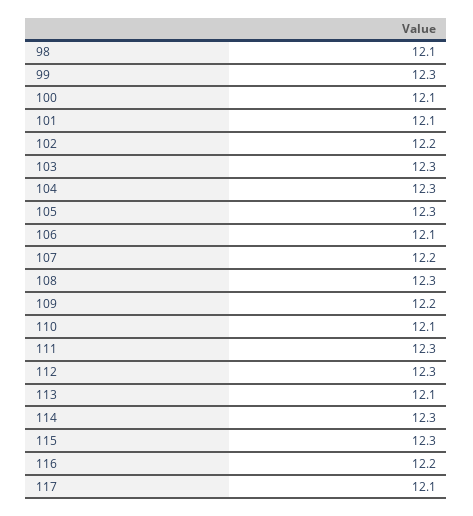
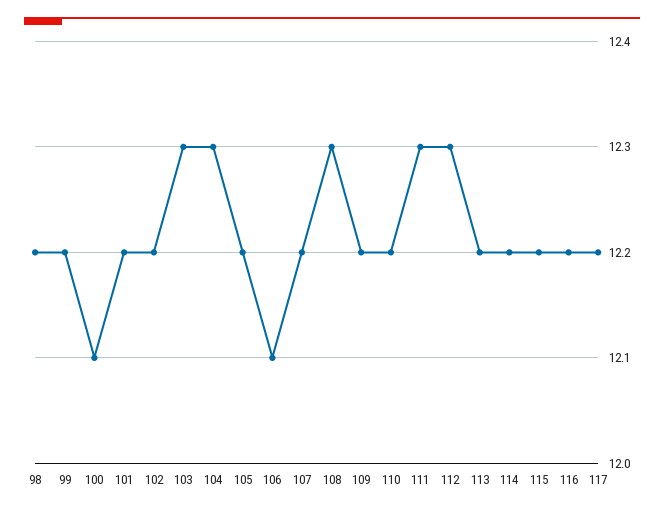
  {
-   "98": 12.1,
+   "98": 12.2,
-   "99": 12.3,
+   "99": 12.2,
    "100": 12.1,
-   "101": 12.1,
+   "101": 12.2,
    "102": 12.2,
    "103": 12.3,
    "104": 12.3,
-   "105": 12.3,
+   "105": 12.2,
    "106": 12.1,
    "107": 12.2,
    "108": 12.3,
    "109": 12.2,
-   "110": 12.1,
+   "110": 12.2,
    "111": 12.3,
    "112": 12.3,
-   "113": 12.1,
+   "113": 12.2,
-   "114": 12.3,
+   "114": 12.2,
-   "115": 12.3,
+   "115": 12.2,
    "116": 12.2,
-   "117": 12.1
+   "117": 12.2
  }

